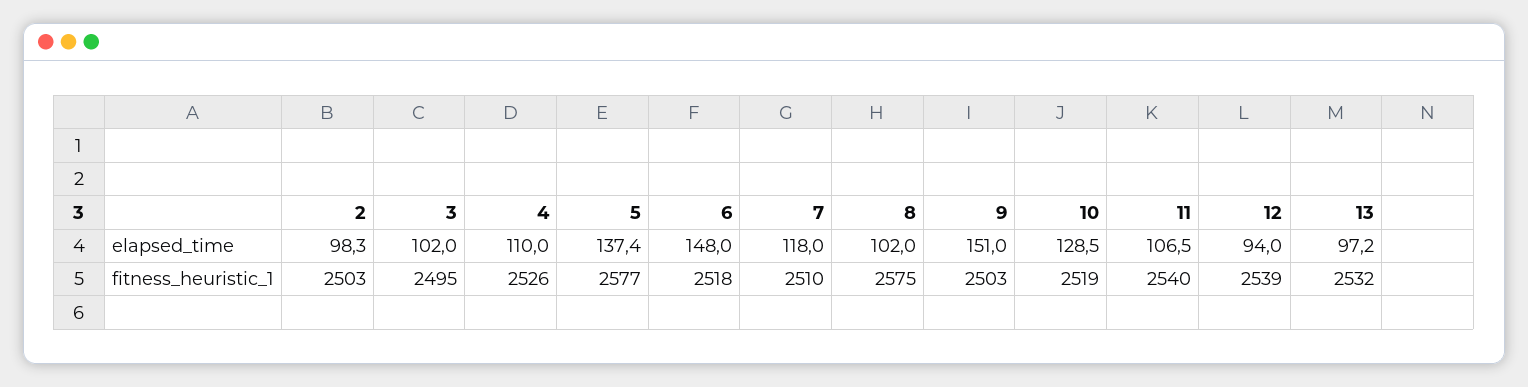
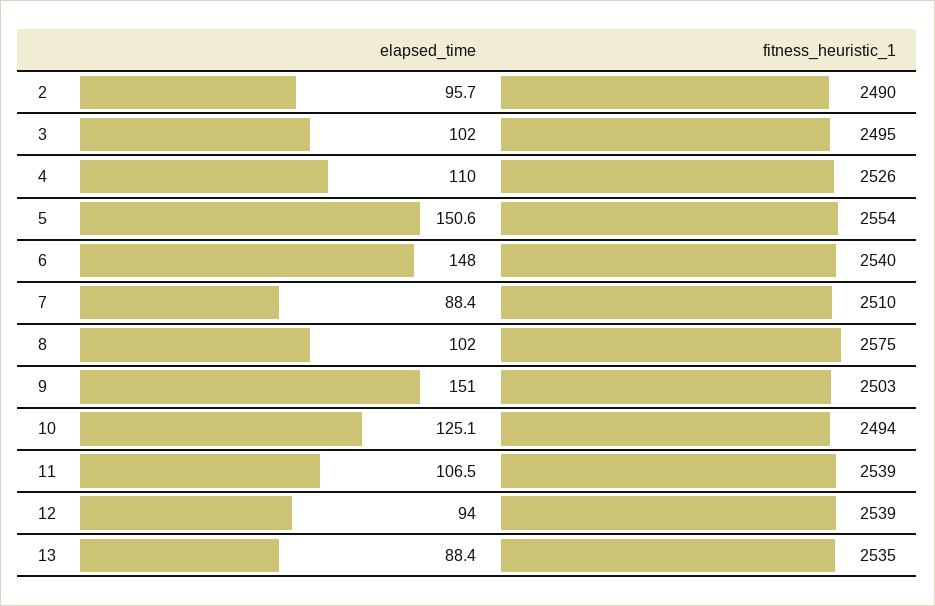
  {
    "2": {
-     "elapsed_time": 98.3,
+     "elapsed_time": 95.7,
-     "fitness_heuristic_1": 2503
+     "fitness_heuristic_1": 2490
    },
    "3": {
      "elapsed_time": 102,
      "fitness_heuristic_1": 2495
    },
    "4": {
      "elapsed_time": 110,
      "fitness_heuristic_1": 2526
    },
    "5": {
-     "elapsed_time": 137.4,
+     "elapsed_time": 150.6,
-     "fitness_heuristic_1": 2577
+     "fitness_heuristic_1": 2554
    },
    "6": {
      "elapsed_time": 148,
-     "fitness_heuristic_1": 2518
+     "fitness_heuristic_1": 2540
    },
    "7": {
-     "elapsed_time": 118,
+     "elapsed_time": 88.4,
      "fitness_heuristic_1": 2510
    },
    "8": {
      "elapsed_time": 102,
      "fitness_heuristic_1": 2575
    },
    "9": {
      "elapsed_time": 151,
      "fitness_heuristic_1": 2503
    },
    "10": {
-     "elapsed_time": 128.5,
+     "elapsed_time": 125.1,
-     "fitness_heuristic_1": 2519
+     "fitness_heuristic_1": 2494
    },
    "11": {
      "elapsed_time": 106.5,
-     "fitness_heuristic_1": 2540
+     "fitness_heuristic_1": 2539
    },
    "12": {
      "elapsed_time": 94,
      "fitness_heuristic_1": 2539
    },
    "13": {
-     "elapsed_time": 97.2,
+     "elapsed_time": 88.4,
-     "fitness_heuristic_1": 2532
+     "fitness_heuristic_1": 2535
    }
  }

